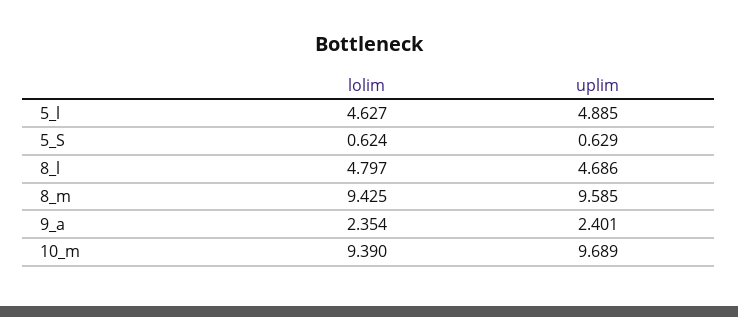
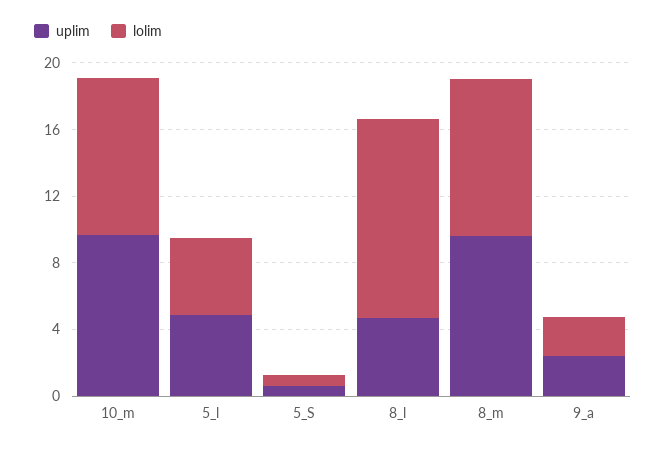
  {
    "lolim": {
      "5_l": 4.627,
      "5_S": 0.624,
-     "8_l": 4.797,
+     "8_l": 12,
      "8_m": 9.425,
      "9_a": 2.354,
      "10_m": 9.39
    },
    "uplim": {
      "5_l": 4.885,
      "5_S": 0.629,
      "8_l": 4.686,
      "8_m": 9.585,
      "9_a": 2.401,
      "10_m": 9.689
    }
  }

